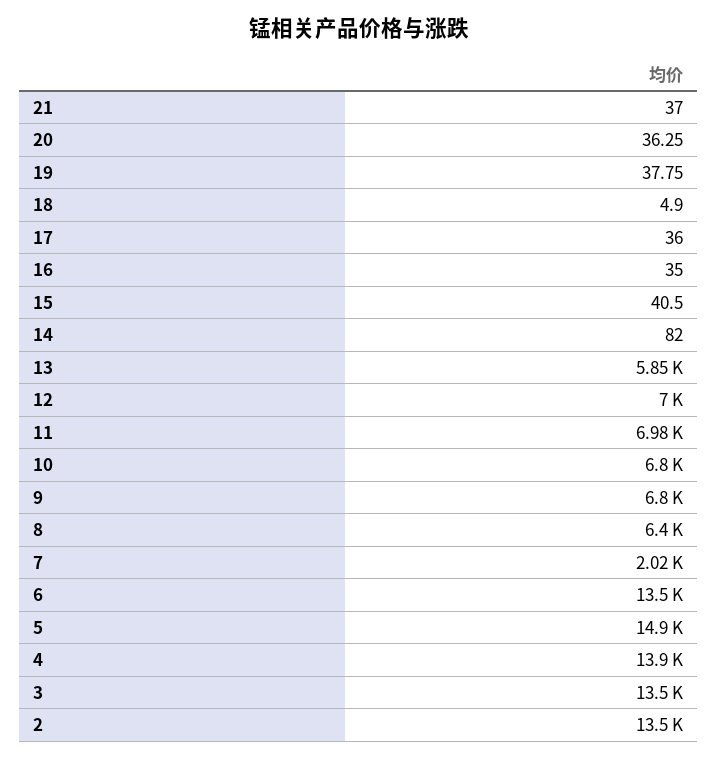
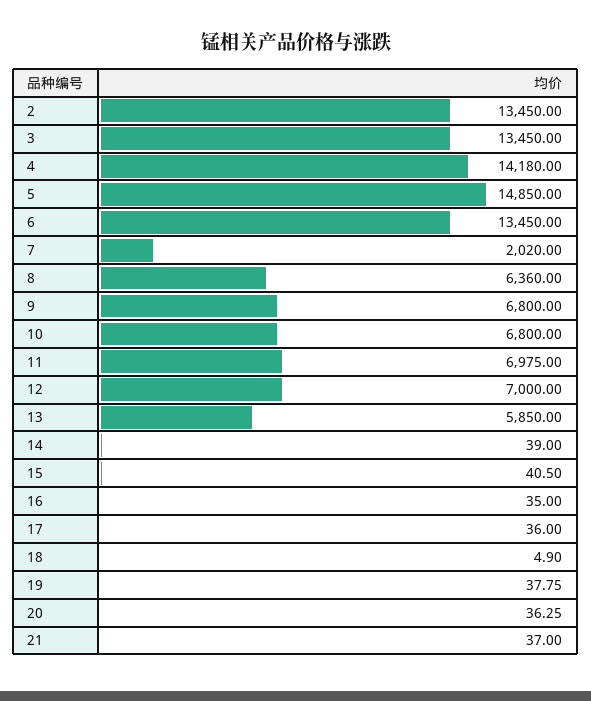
  {
    "21": 37,
    "20": 36.25,
    "19": 37.75,
    "18": 4.9,
    "17": 36,
    "16": 35,
    "15": 40.5,
-   "14": 82,
+   "14": 39,
    "13": 5850,
    "12": 7000,
    "11": 6975,
    "10": 6800,
    "9": 6800,
-   "8": 6400,
+   "8": 6360,
    "7": 2020,
    "6": 13450,
    "5": 14850,
-   "4": 13900,
+   "4": 14180,
    "3": 13450,
    "2": 13450
  }

